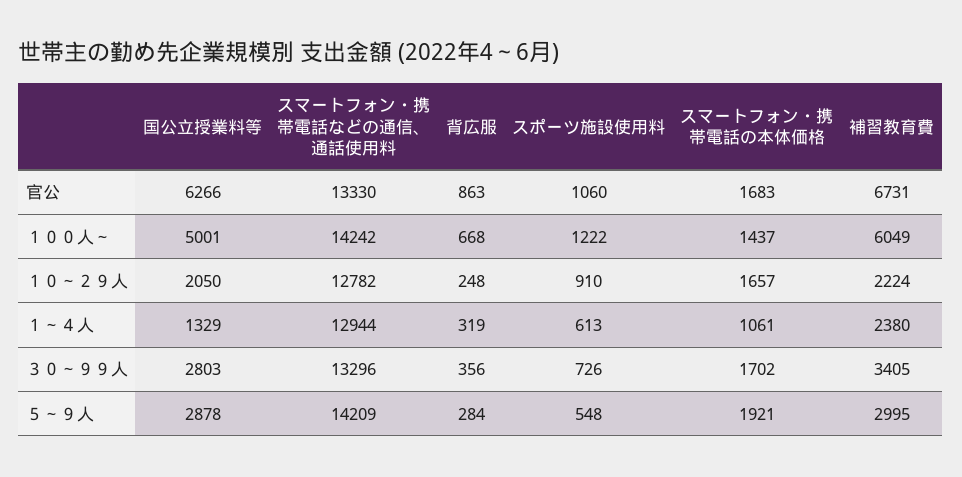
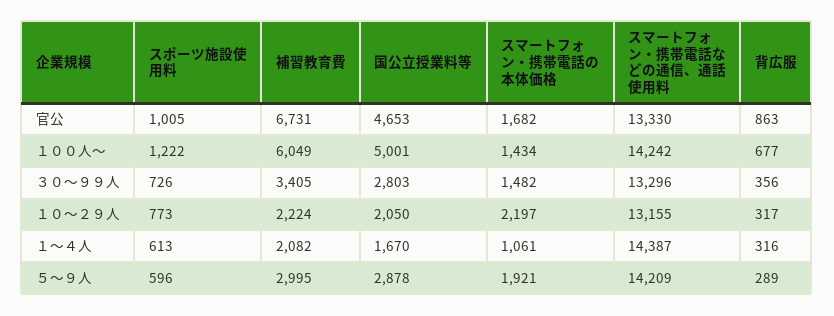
  {
    "国公立授業料等": {
-     "官公": 6266,
+     "官公": 4653,
      "１００人～": 5001,
      "１０～２９人": 2050,
-     "１～４人": 1329,
+     "１～４人": 1670,
      "３０～９９人": 2803,
      "５～９人": 2878
    },
    "スマートフォン・携帯電話などの通信、通話使用料": {
      "官公": 13330,
      "１００人～": 14242,
-     "１０～２９人": 12782,
+     "１０～２９人": 13155,
-     "１～４人": 12944,
+     "１～４人": 14387,
      "３０～９９人": 13296,
      "５～９人": 14209
    },
    "背広服": {
      "官公": 863,
-     "１００人～": 668,
+     "１００人～": 677,
-     "１０～２９人": 248,
+     "１０～２９人": 317,
-     "１～４人": 319,
+     "１～４人": 316,
      "３０～９９人": 356,
-     "５～９人": 284
+     "５～９人": 289
    },
    "スポーツ施設使用料": {
-     "官公": 1060,
+     "官公": 1005,
      "１００人～": 1222,
-     "１０～２９人": 910,
+     "１０～２９人": 773,
      "１～４人": 613,
      "３０～９９人": 726,
-     "５～９人": 548
+     "５～９人": 596
    },
    "スマートフォン・携帯電話の本体価格": {
-     "官公": 1683,
+     "官公": 1682,
-     "１００人～": 1437,
+     "１００人～": 1434,
-     "１０～２９人": 1657,
+     "１０～２９人": 2197,
      "１～４人": 1061,
-     "３０～９９人": 1702,
+     "３０～９９人": 1482,
      "５～９人": 1921
    },
    "補習教育費": {
      "官公": 6731,
      "１００人～": 6049,
      "１０～２９人": 2224,
-     "１～４人": 2380,
+     "１～４人": 2082,
      "３０～９９人": 3405,
      "５～９人": 2995
    }
  }

